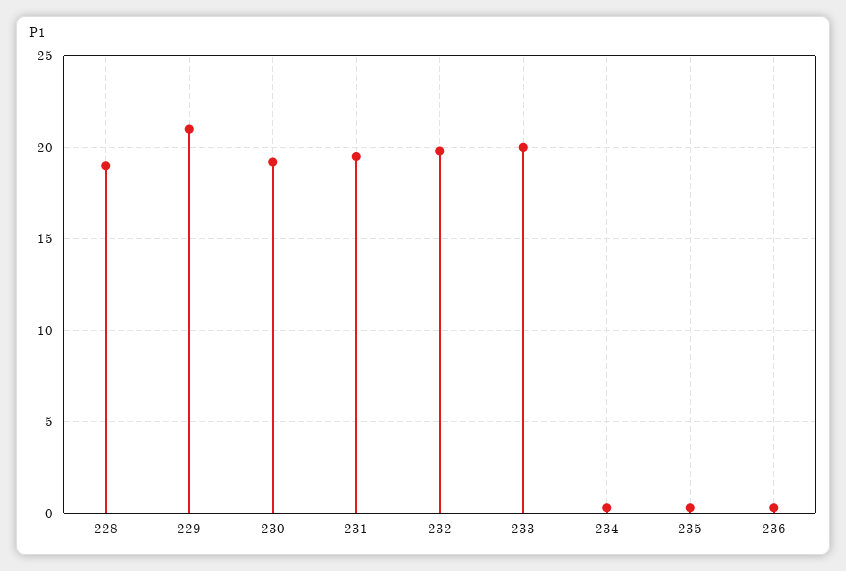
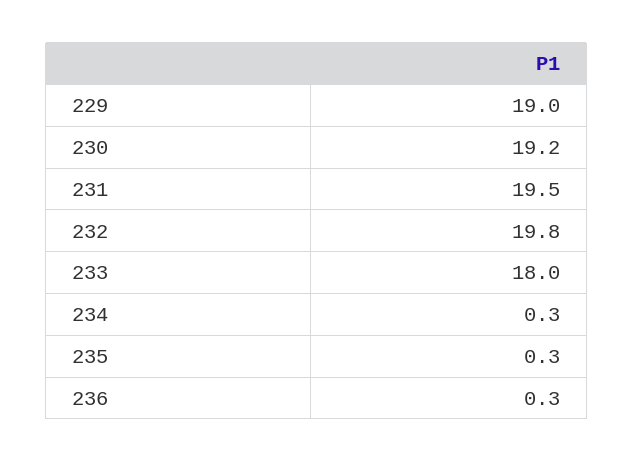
  {
-   "228": 19,
-   "229": 21,
+   "229": 19,
    "230": 19.2,
    "231": 19.5,
    "232": 19.8,
-   "233": 20,
+   "233": 18,
    "234": 0.3,
    "235": 0.3,
    "236": 0.3
  }

